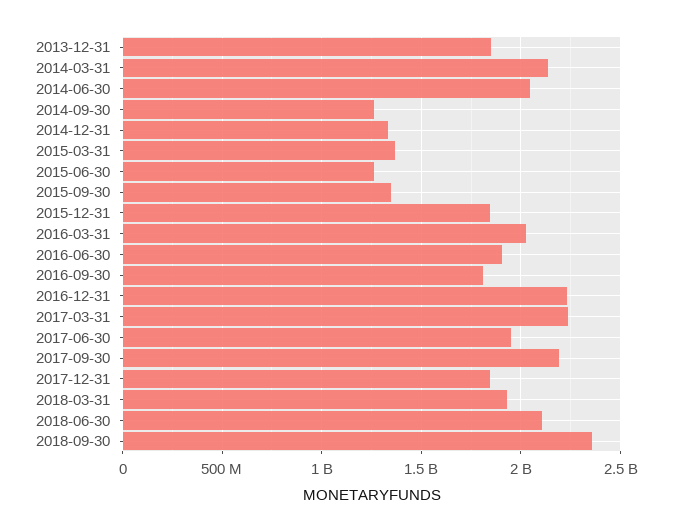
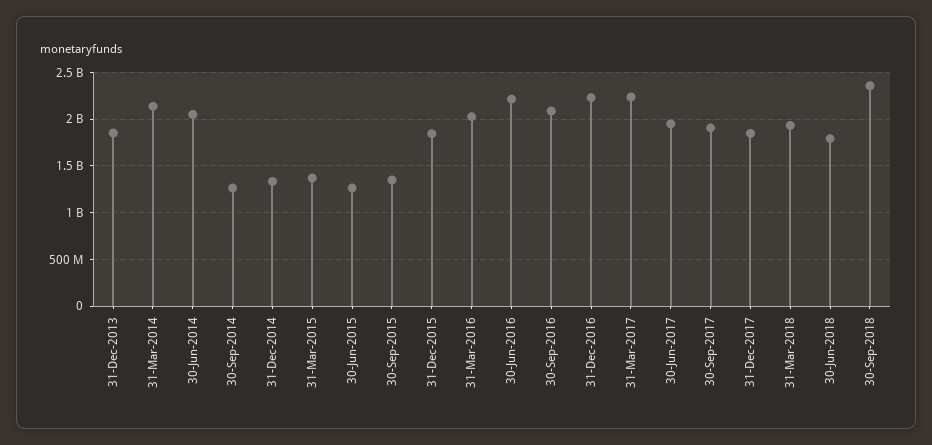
  {
    "2013-12-31": 1850000000,
    "2014-03-31": 2150000000,
    "2014-06-30": 2050000000,
    "2014-09-30": 1250000000,
    "2014-12-31": 1350000000,
    "2015-03-31": 1350000000,
    "2015-06-30": 1250000000,
    "2015-09-30": 1350000000,
    "2015-12-31": 1850000000,
    "2016-03-31": 2050000000,
-   "2016-06-30": 1900000000,
+   "2016-06-30": 2200000000,
-   "2016-09-30": 1800000000,
+   "2016-09-30": 2100000000,
    "2016-12-31": 2250000000,
    "2017-03-31": 2250000000,
    "2017-06-30": 1950000000,
-   "2017-09-30": 2200000000,
+   "2017-09-30": 1900000000,
    "2017-12-31": 1850000000,
    "2018-03-31": 1950000000,
-   "2018-06-30": 2100000000,
+   "2018-06-30": 1800000000,
    "2018-09-30": 2350000000
  }

